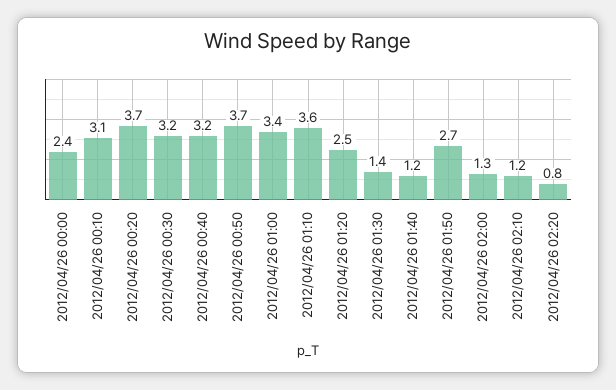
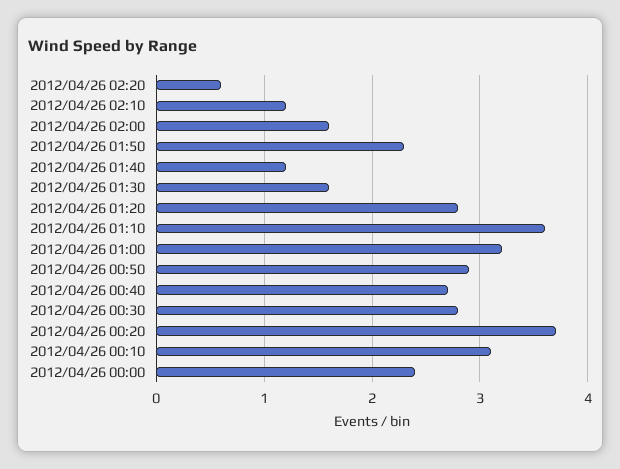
  {
    "2012/04/26 00:00": 2.4,
    "2012/04/26 00:10": 3.1,
    "2012/04/26 00:20": 3.7,
-   "2012/04/26 00:30": 3.2,
+   "2012/04/26 00:30": 2.8,
-   "2012/04/26 00:40": 3.2,
+   "2012/04/26 00:40": 2.7,
-   "2012/04/26 00:50": 3.7,
+   "2012/04/26 00:50": 2.9,
-   "2012/04/26 01:00": 3.4,
+   "2012/04/26 01:00": 3.2,
    "2012/04/26 01:10": 3.6,
-   "2012/04/26 01:20": 2.5,
+   "2012/04/26 01:20": 2.8,
-   "2012/04/26 01:30": 1.4,
+   "2012/04/26 01:30": 1.6,
    "2012/04/26 01:40": 1.2,
-   "2012/04/26 01:50": 2.7,
+   "2012/04/26 01:50": 2.3,
-   "2012/04/26 02:00": 1.3,
+   "2012/04/26 02:00": 1.6,
    "2012/04/26 02:10": 1.2,
-   "2012/04/26 02:20": 0.8
+   "2012/04/26 02:20": 0.6
  }

